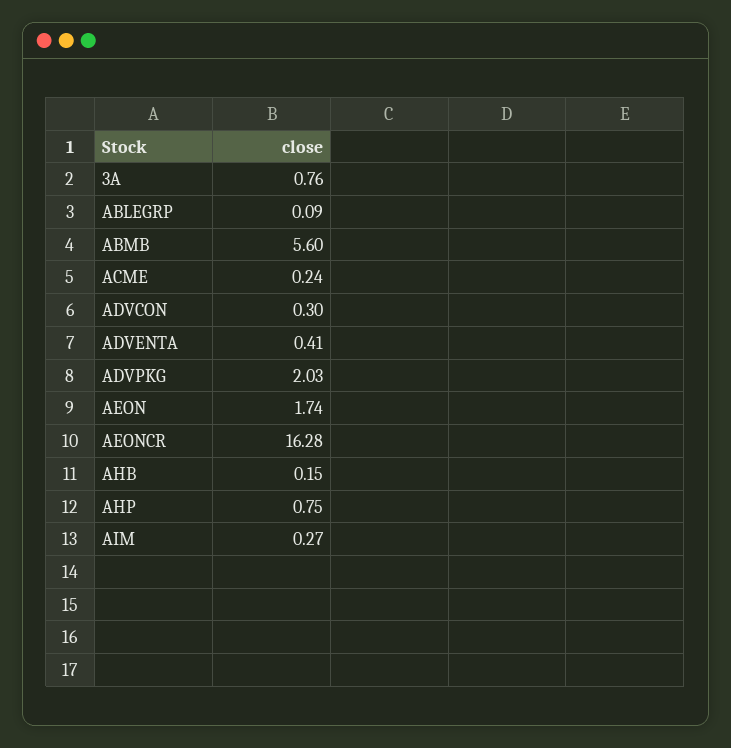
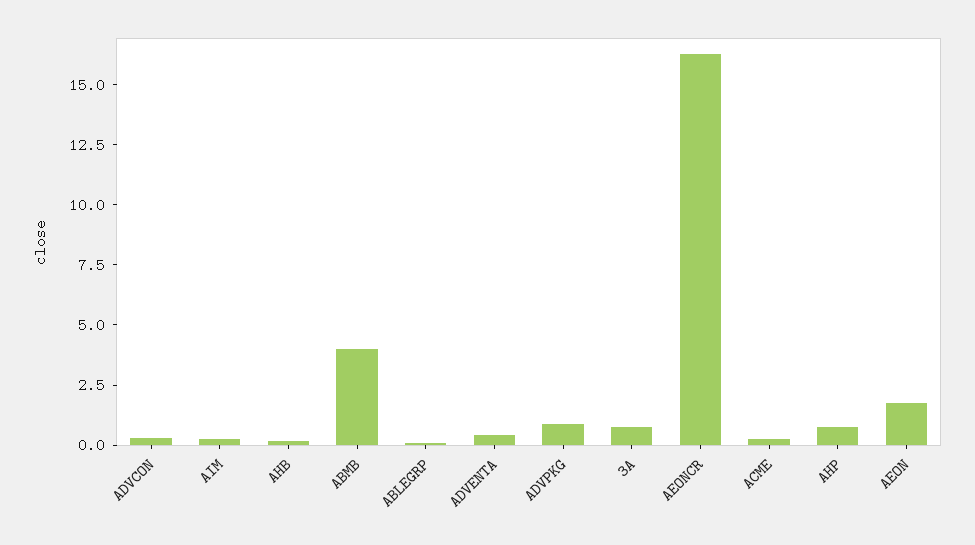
  {
    "3A": 0.76,
    "ABLEGRP": 0.09,
-   "ABMB": 5.6,
+   "ABMB": 4,
    "ACME": 0.24,
    "ADVCON": 0.3,
    "ADVENTA": 0.41,
-   "ADVPKG": 2.03,
+   "ADVPKG": 1,
    "AEON": 1.74,
    "AEONCR": 16.28,
    "AHB": 0.15,
    "AHP": 0.75,
    "AIM": 0.27
  }

